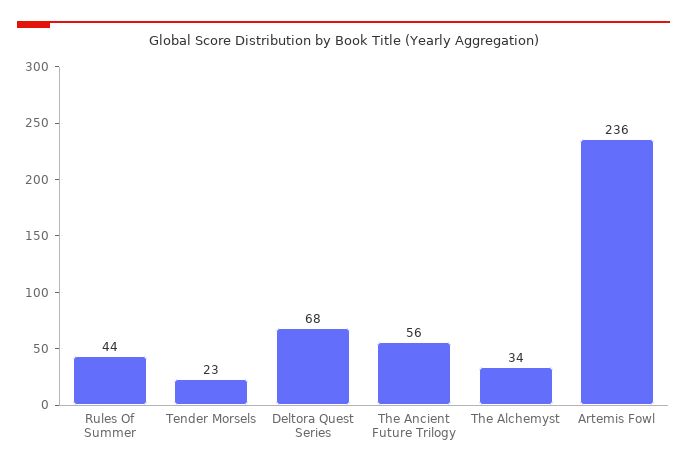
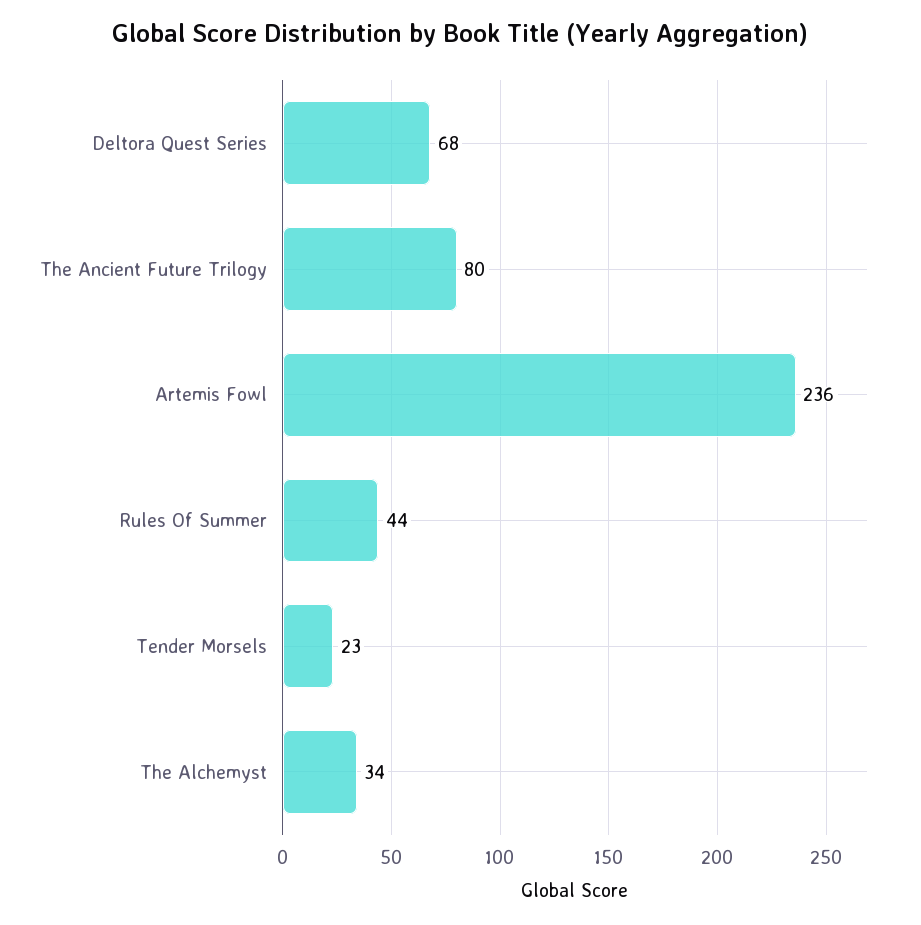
  {
    "Rules Of Summer": 44,
    "Tender Morsels": 23,
    "Deltora Quest Series": 68,
-   "The Ancient Future Trilogy": 56,
+   "The Ancient Future Trilogy": 80,
    "The Alchemyst": 34,
    "Artemis Fowl": 236
  }

